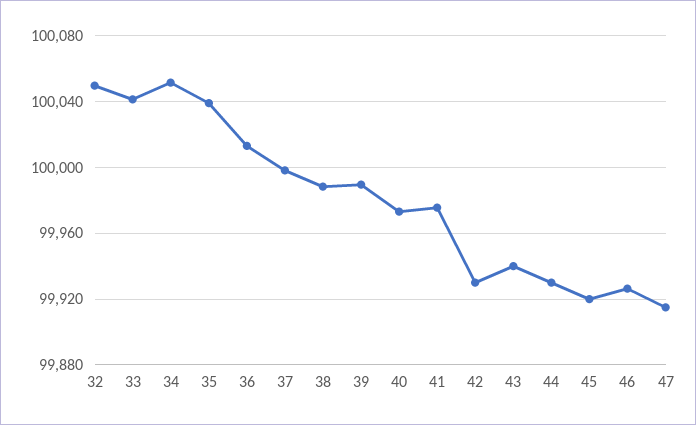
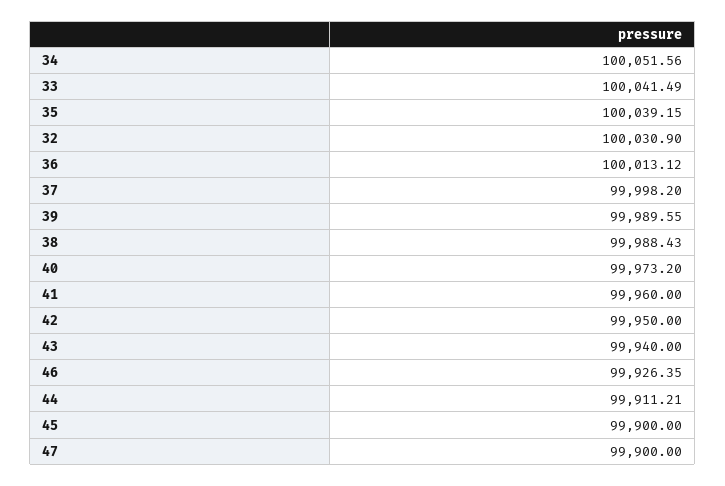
  {
-   "32": 100050,
+   "32": 100030.9,
    "33": 100041.49,
    "34": 100051.56,
    "35": 100039.15,
    "36": 100013.12,
    "37": 99998.2,
    "38": 99988.43,
    "39": 99989.55,
    "40": 99973.2,
-   "41": 99975,
+   "41": 99960,
-   "42": 99930,
+   "42": 99950,
    "43": 99940,
-   "44": 99930,
+   "44": 99911.21,
-   "45": 99920,
+   "45": 99900,
    "46": 99926.35,
-   "47": 99915
+   "47": 99900
  }

